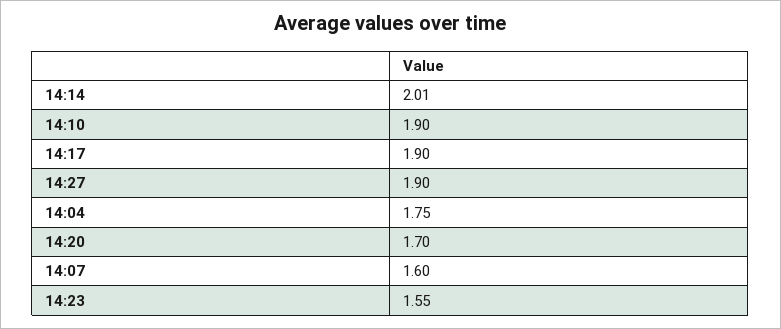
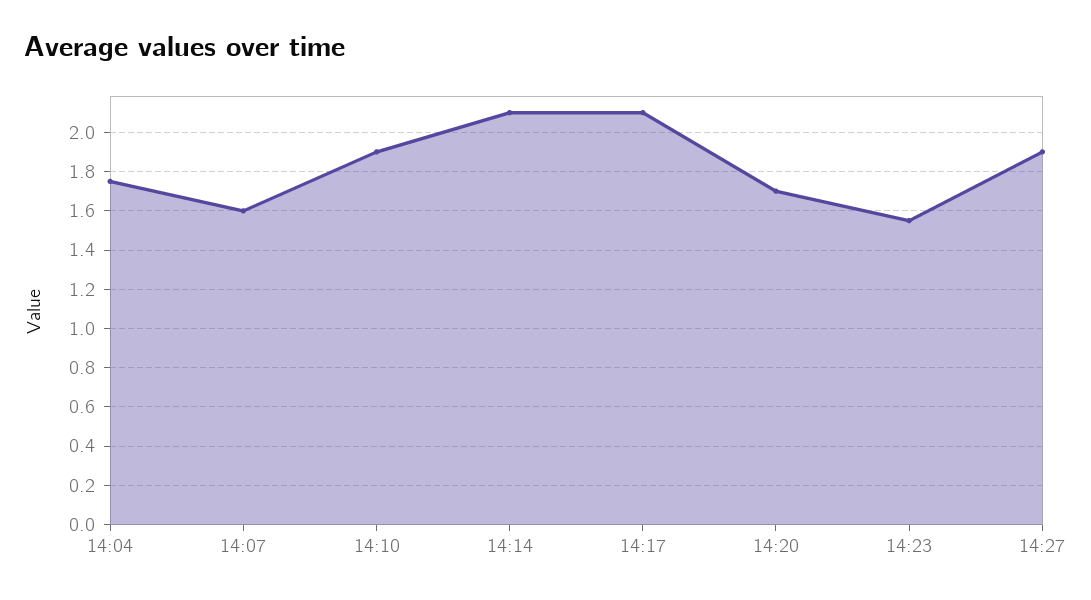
  {
-   "14:14": 2.01,
+   "14:14": 2.1,
    "14:10": 1.9,
-   "14:17": 1.9,
+   "14:17": 2.1,
    "14:27": 1.9,
    "14:04": 1.75,
    "14:20": 1.7,
    "14:07": 1.6,
    "14:23": 1.55
  }

